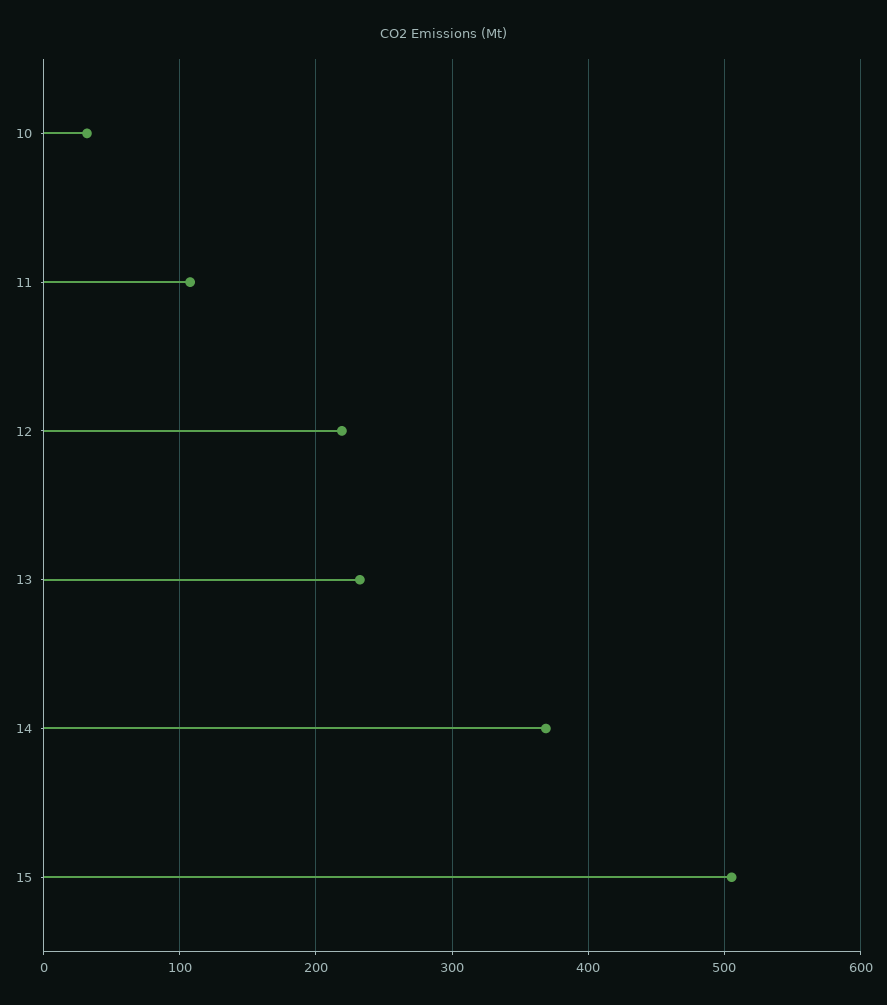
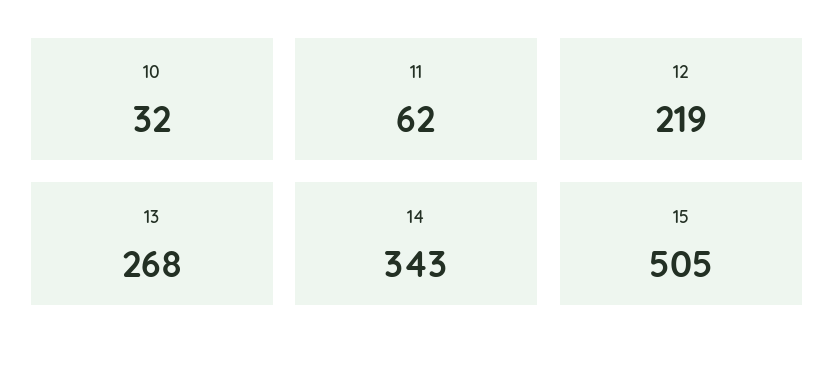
  {
    "10": 32,
-   "11": 110,
+   "11": 62,
    "12": 219,
-   "13": 230,
+   "13": 268,
-   "14": 370,
+   "14": 343,
    "15": 505
  }

